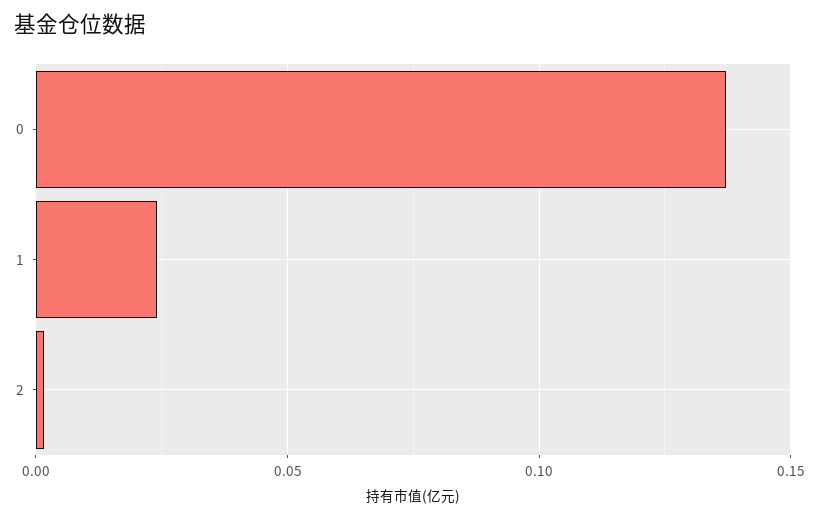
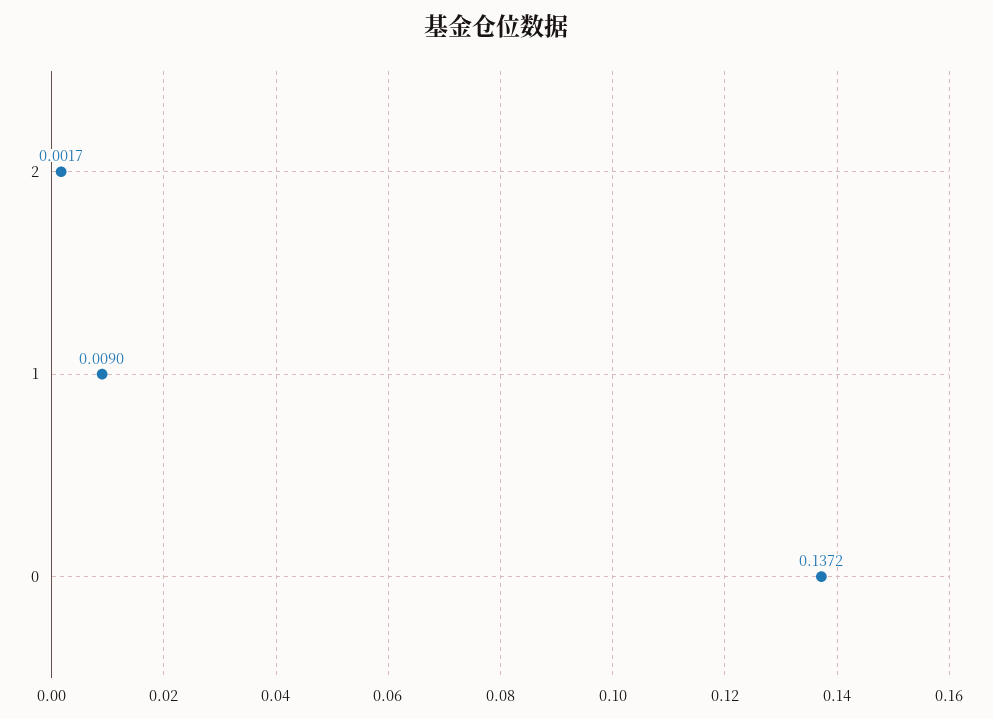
  {
    "0": 0.1372,
-   "1": 0.025,
+   "1": 0.009,
    "2": 0.0017
  }

